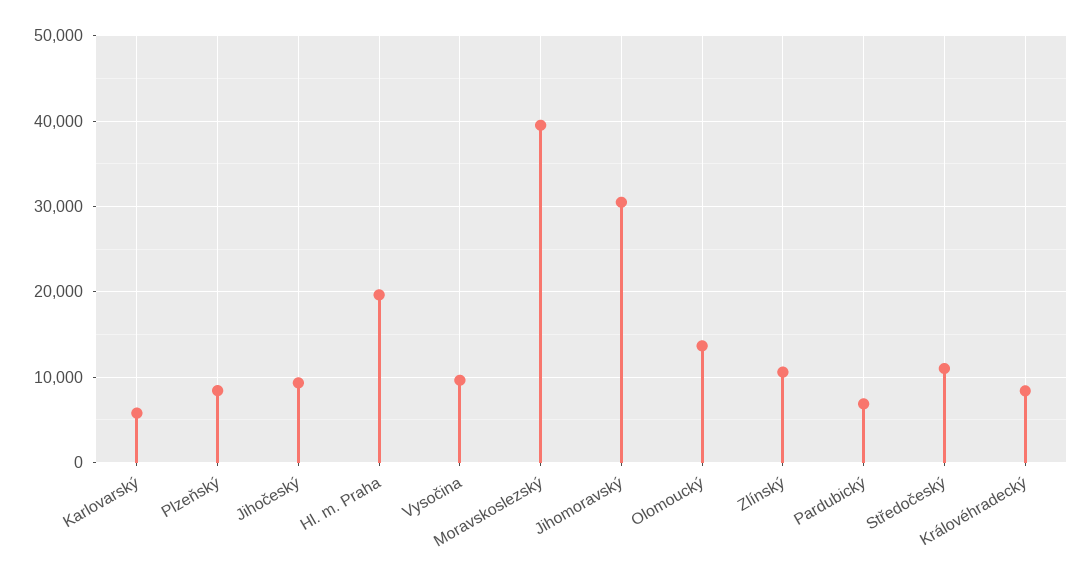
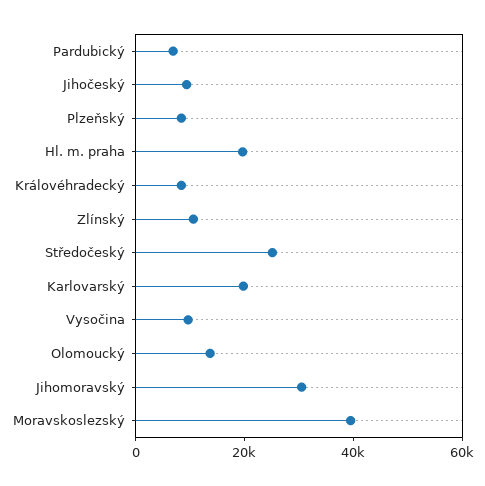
  {
-   "Karlovarský": 6000,
+   "Karlovarský": 20000,
    "Plzeňský": 8000,
    "Jihočeský": 9000,
    "Hl. m. Praha": 20000,
    "Vysočina": 10000,
    "Moravskoslezský": 40000,
    "Jihomoravský": 30000,
    "Olomoucký": 14000,
    "Zlínský": 11000,
    "Pardubický": 7000,
-   "Středočeský": 11000,
+   "Středočeský": 25000,
    "Královéhradecký": 8000
  }

